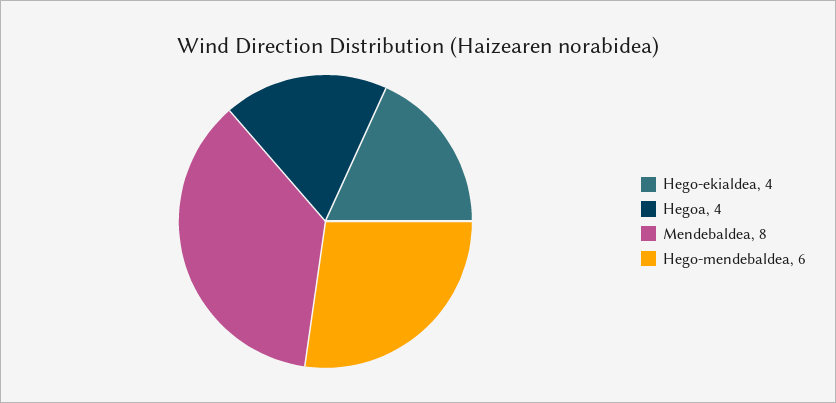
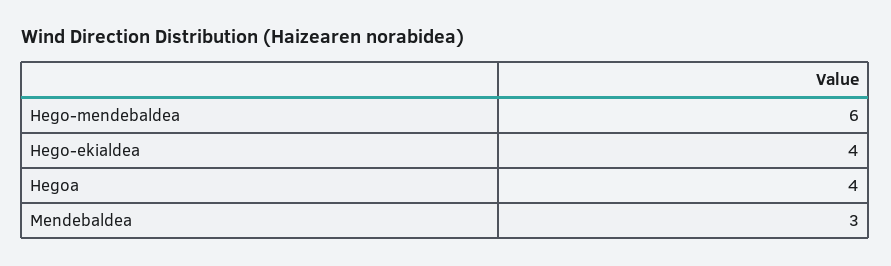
  {
    "Hego-ekialdea": 4,
    "Hegoa": 4,
-   "Mendebaldea": 8,
+   "Mendebaldea": 3,
    "Hego-mendebaldea": 6
  }

